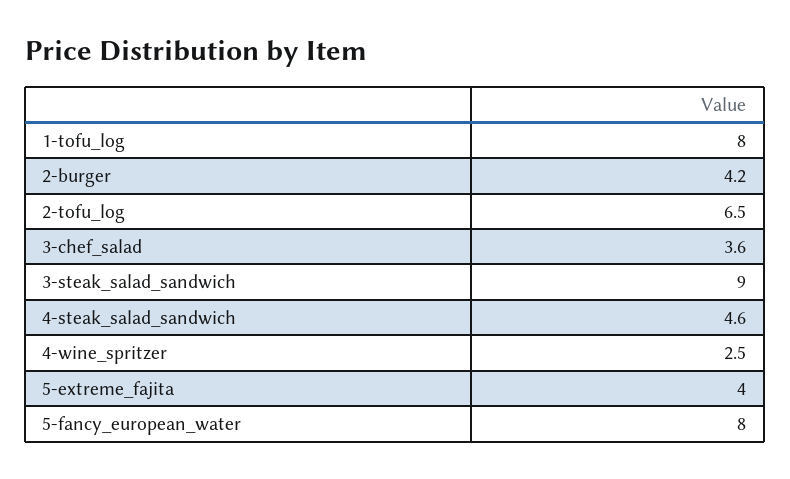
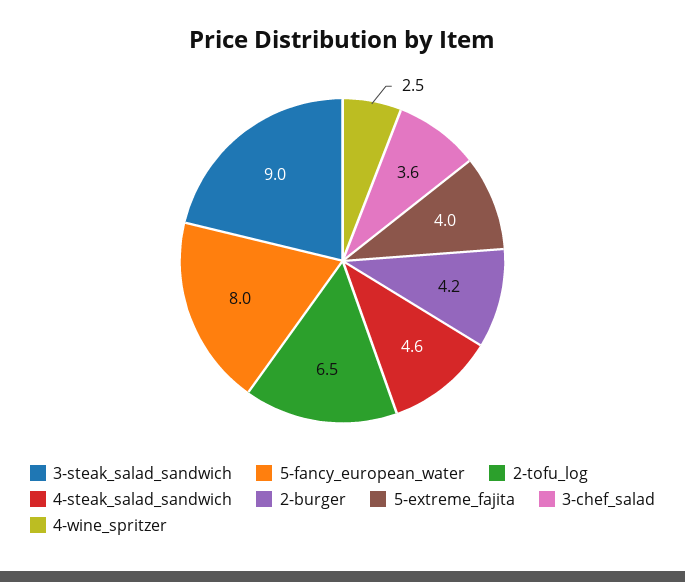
  {
-   "1-tofu_log": 8,
    "2-burger": 4.2,
    "2-tofu_log": 6.5,
    "3-chef_salad": 3.6,
    "3-steak_salad_sandwich": 9,
    "4-steak_salad_sandwich": 4.6,
    "4-wine_spritzer": 2.5,
    "5-extreme_fajita": 4,
    "5-fancy_european_water": 8
  }

